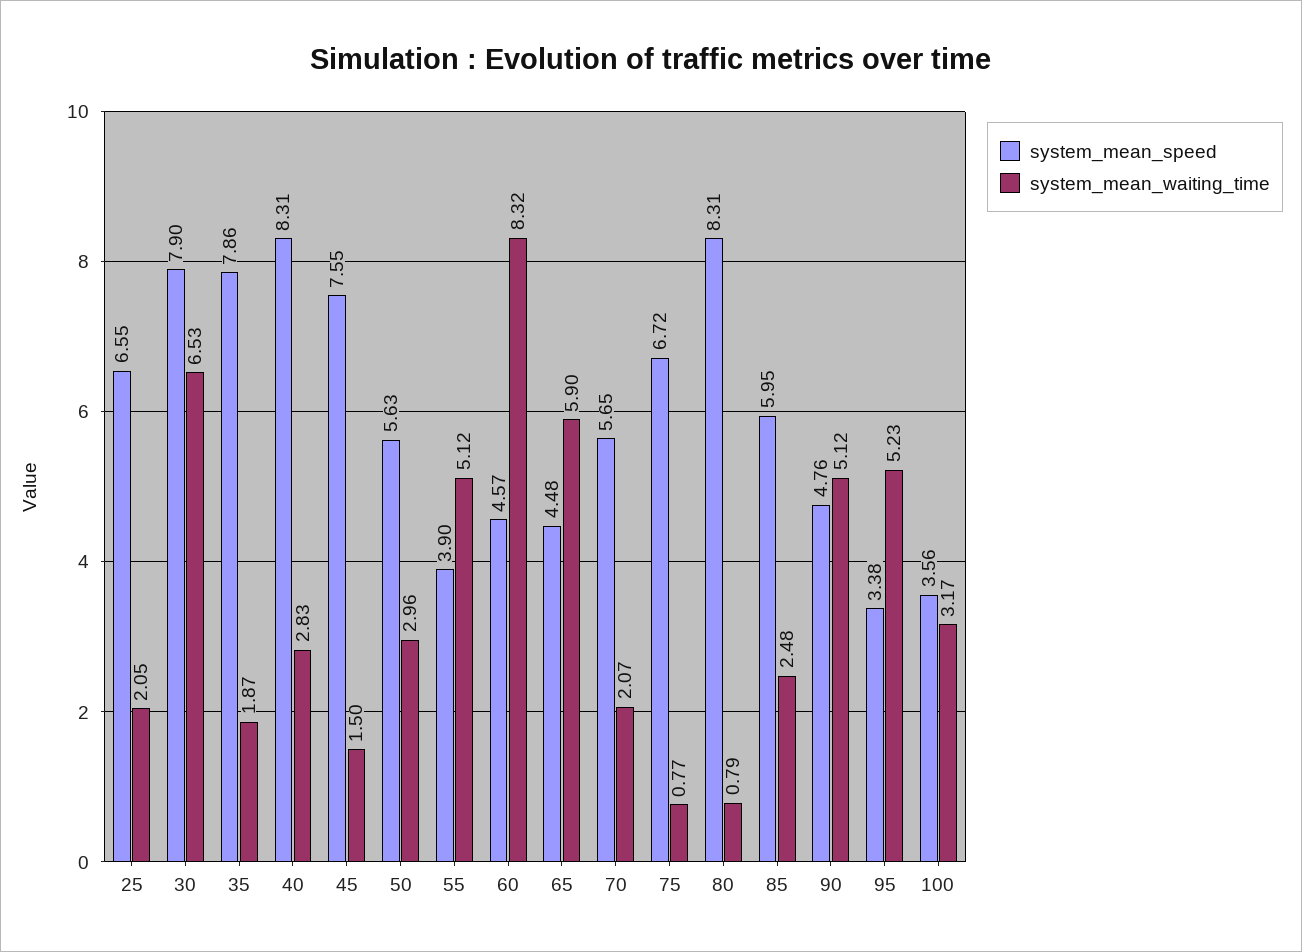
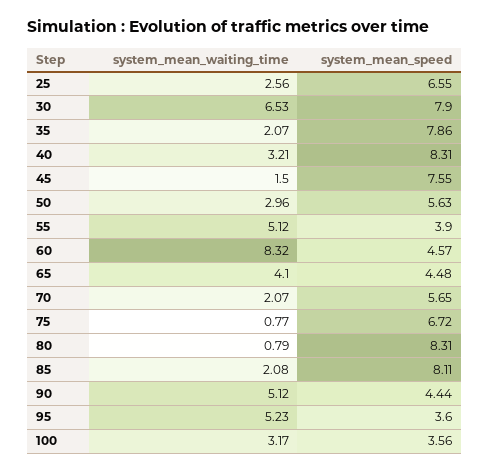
  {
    "system_mean_speed": {
      "25": 6.55,
      "30": 7.9,
      "35": 7.86,
      "40": 8.31,
      "45": 7.55,
      "50": 5.63,
      "55": 3.9,
      "60": 4.57,
      "65": 4.48,
      "70": 5.65,
      "75": 6.72,
      "80": 8.31,
-     "85": 5.95,
+     "85": 8.11,
-     "90": 4.76,
+     "90": 4.44,
-     "95": 3.38,
+     "95": 3.6,
      "100": 3.56
    },
    "system_mean_waiting_time": {
-     "25": 2.05,
+     "25": 2.56,
      "30": 6.53,
-     "35": 1.87,
+     "35": 2.07,
-     "40": 2.83,
+     "40": 3.21,
      "45": 1.5,
      "50": 2.96,
      "55": 5.12,
      "60": 8.32,
-     "65": 5.9,
+     "65": 4.1,
      "70": 2.07,
      "75": 0.77,
      "80": 0.79,
-     "85": 2.48,
+     "85": 2.08,
      "90": 5.12,
      "95": 5.23,
      "100": 3.17
    }
  }

